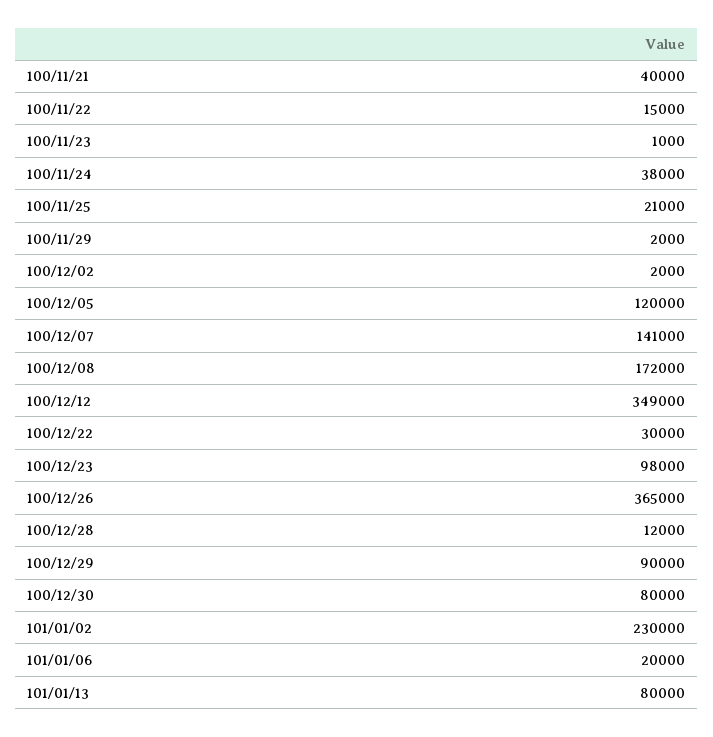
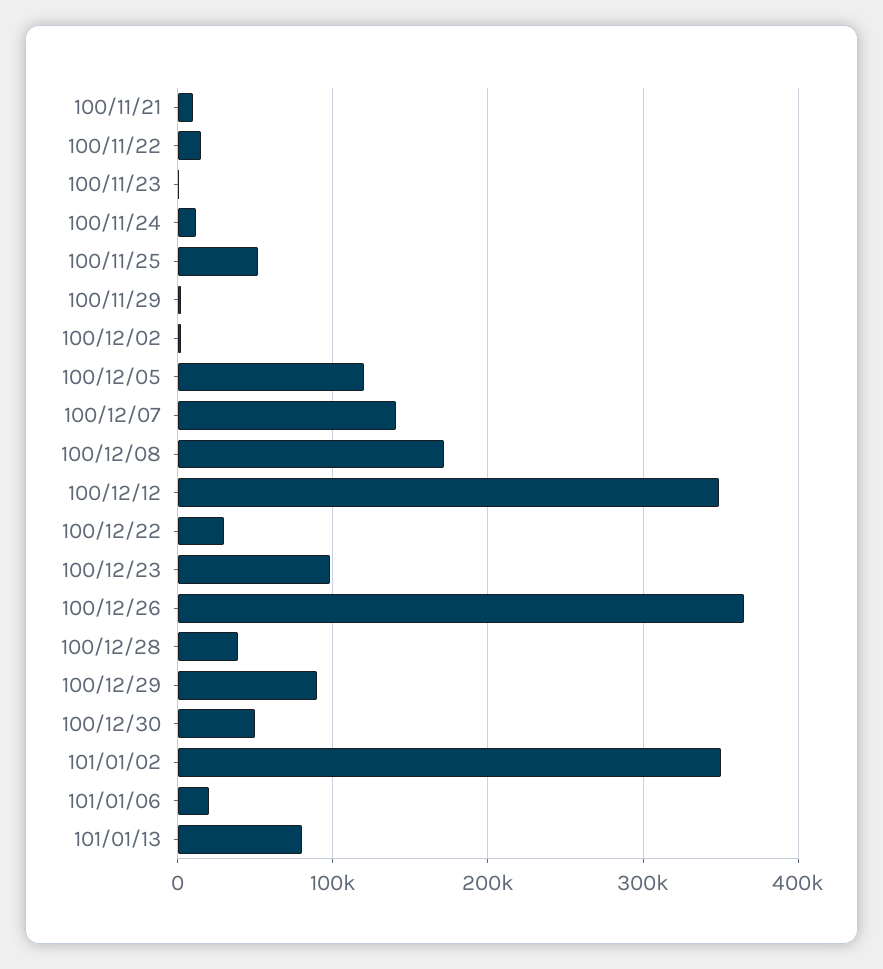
  {
-   "100/11/21": 40000,
+   "100/11/21": 10000,
    "100/11/22": 15000,
    "100/11/23": 1000,
-   "100/11/24": 38000,
+   "100/11/24": 10000,
-   "100/11/25": 21000,
+   "100/11/25": 50000,
    "100/11/29": 2000,
    "100/12/02": 2000,
    "100/12/05": 120000,
    "100/12/07": 141000,
    "100/12/08": 172000,
    "100/12/12": 349000,
    "100/12/22": 30000,
    "100/12/23": 98000,
    "100/12/26": 365000,
-   "100/12/28": 12000,
+   "100/12/28": 40000,
    "100/12/29": 90000,
-   "100/12/30": 80000,
+   "100/12/30": 50000,
-   "101/01/02": 230000,
+   "101/01/02": 350000,
    "101/01/06": 20000,
    "101/01/13": 80000
  }

